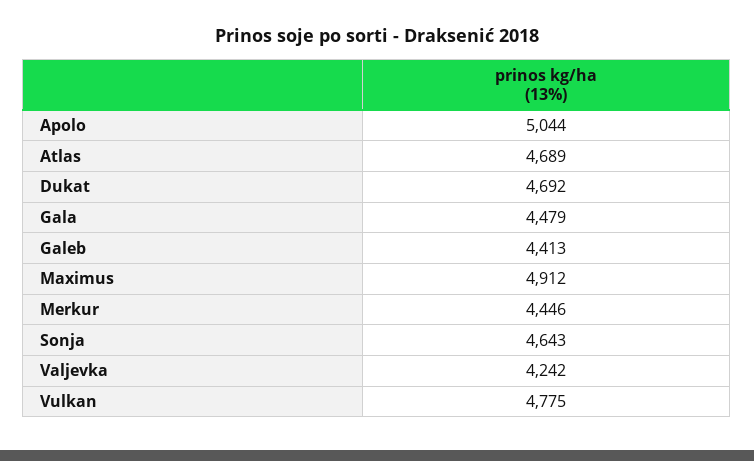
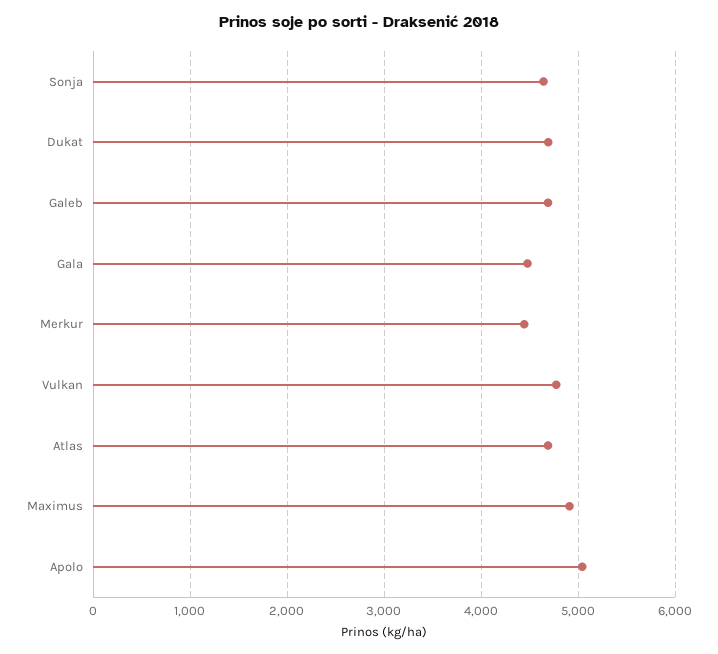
  {
    "Apolo": 5044,
    "Atlas": 4689,
    "Dukat": 4692,
    "Gala": 4479,
-   "Galeb": 4413,
+   "Galeb": 4700,
    "Maximus": 4912,
    "Merkur": 4446,
    "Sonja": 4643,
-   "Valjevka": 4242,
    "Vulkan": 4775
  }

